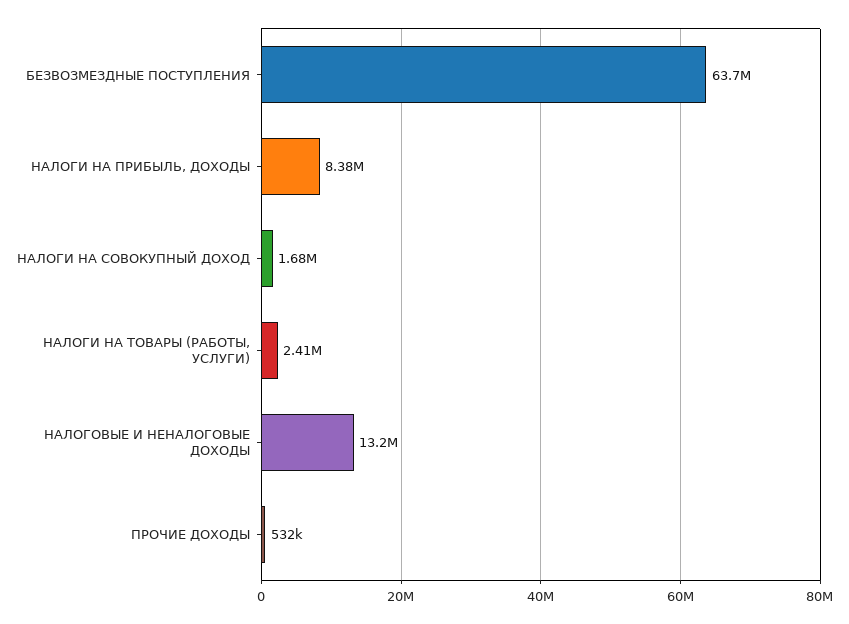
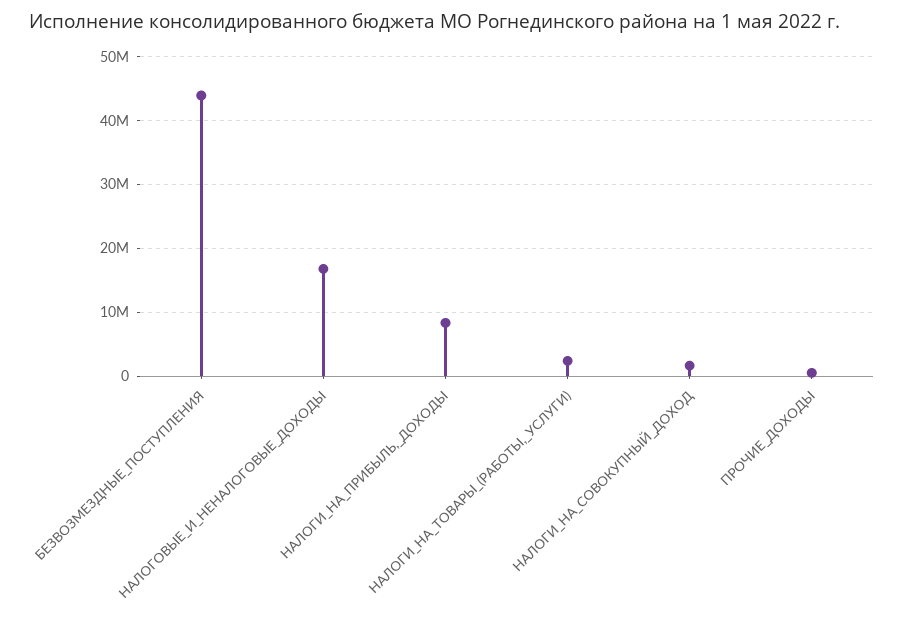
  {
-   "БЕЗВОЗМЕЗДНЫЕ ПОСТУПЛЕНИЯ": 63700000,
+   "БЕЗВОЗМЕЗДНЫЕ ПОСТУПЛЕНИЯ": 44000000,
    "НАЛОГИ НА ПРИБЫЛЬ, ДОХОДЫ": 8380000,
    "НАЛОГИ НА СОВОКУПНЫЙ ДОХОД": 1680000,
    "НАЛОГИ НА ТОВАРЫ (РАБОТЫ, УСЛУГИ)": 2410000,
-   "НАЛОГОВЫЕ И НЕНАЛОГОВЫЕ ДОХОДЫ": 13200000,
+   "НАЛОГОВЫЕ И НЕНАЛОГОВЫЕ ДОХОДЫ": 17000000,
    "ПРОЧИЕ ДОХОДЫ": 532000
  }

